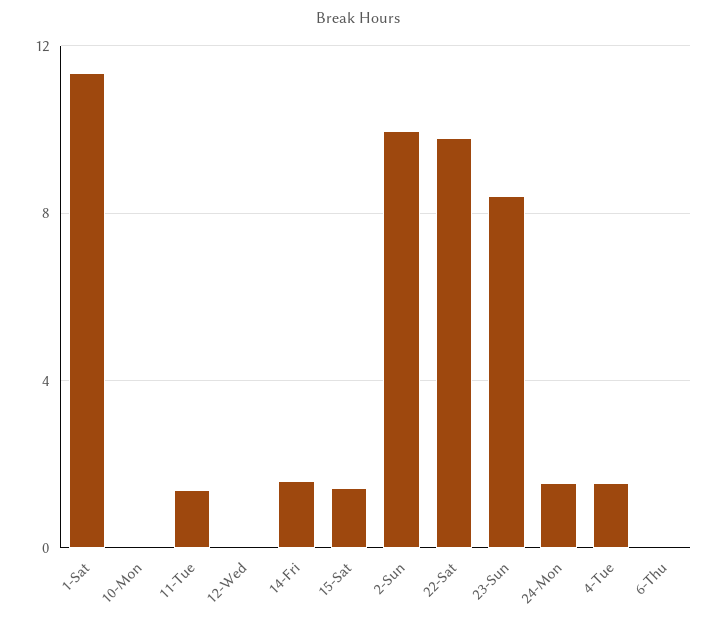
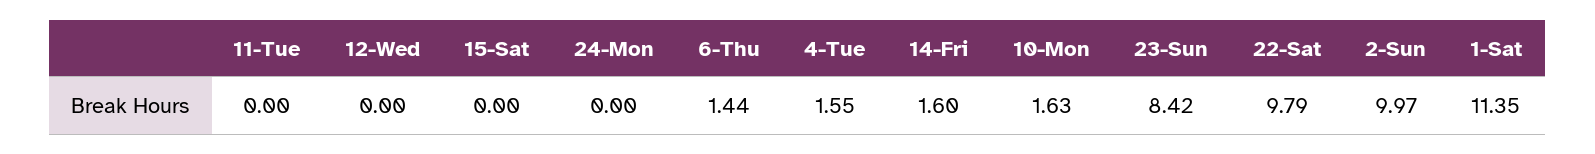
  {
    "1-Sat": 11.35,
-   "10-Mon": 0,
+   "10-Mon": 1.63,
-   "11-Tue": 1.5,
+   "11-Tue": 0,
    "12-Wed": 0,
    "14-Fri": 1.6,
-   "15-Sat": 1.5,
+   "15-Sat": 0,
    "2-Sun": 9.97,
    "22-Sat": 9.79,
    "23-Sun": 8.42,
-   "24-Mon": 1.5,
+   "24-Mon": 0,
    "4-Tue": 1.55,
-   "6-Thu": 0
+   "6-Thu": 1.44
  }

